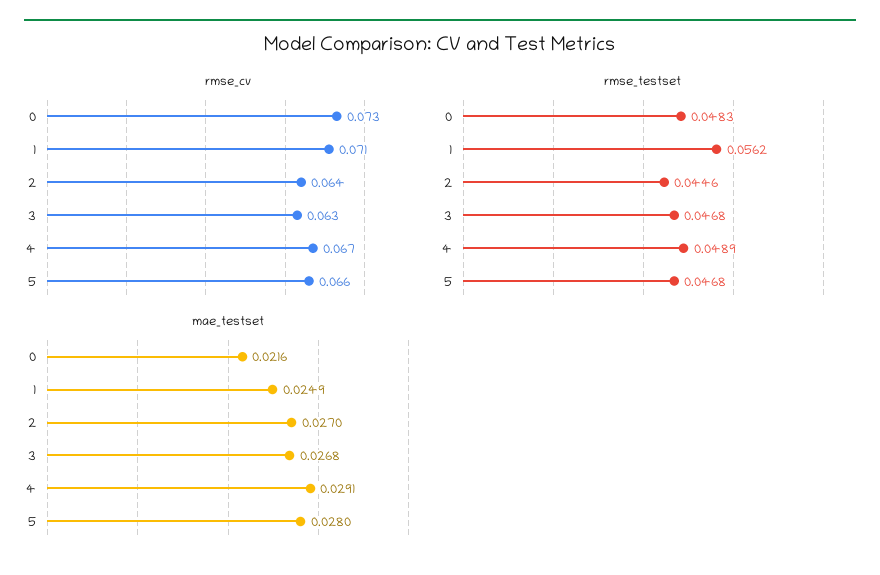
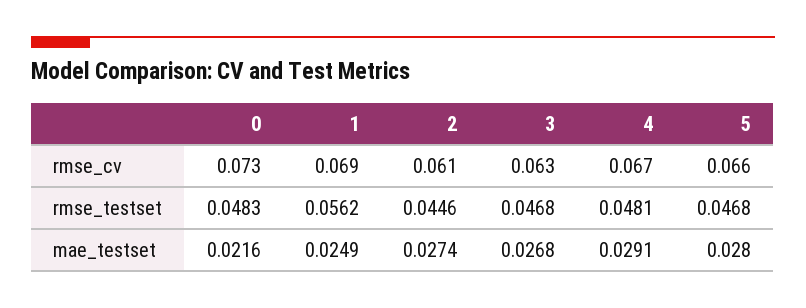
  {
    "rmse_cv": {
      "0": 0.073,
-     "1": 0.071,
+     "1": 0.069,
-     "2": 0.064,
+     "2": 0.061,
      "3": 0.063,
      "4": 0.067,
      "5": 0.066
    },
    "rmse_testset": {
      "0": 0.0483,
      "1": 0.0562,
      "2": 0.0446,
      "3": 0.0468,
-     "4": 0.0489,
+     "4": 0.0481,
      "5": 0.0468
    },
    "mae_testset": {
      "0": 0.0216,
      "1": 0.0249,
-     "2": 0.027,
+     "2": 0.0274,
      "3": 0.0268,
      "4": 0.0291,
      "5": 0.028
    }
  }

